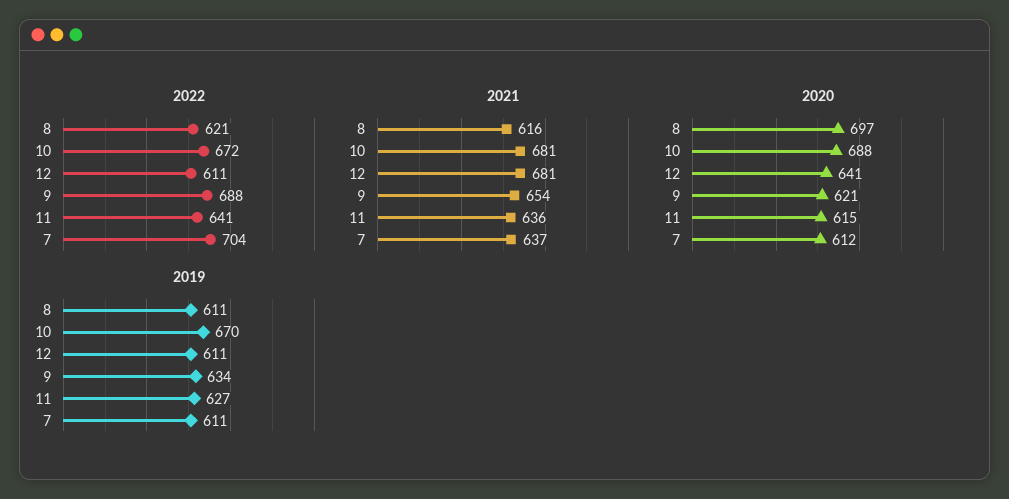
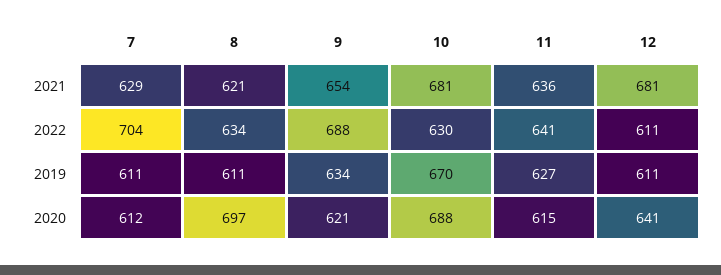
  {
    "2022": {
-     "8": 621,
+     "8": 634,
-     "10": 672,
+     "10": 630,
      "12": 611,
      "9": 688,
      "11": 641,
      "7": 704
    },
    "2021": {
-     "8": 616,
+     "8": 621,
      "10": 681,
      "12": 681,
      "9": 654,
      "11": 636,
-     "7": 637
+     "7": 629
    },
    "2020": {
      "8": 697,
      "10": 688,
      "12": 641,
      "9": 621,
      "11": 615,
      "7": 612
    },
    "2019": {
      "8": 611,
      "10": 670,
      "12": 611,
      "9": 634,
      "11": 627,
      "7": 611
    }
  }

